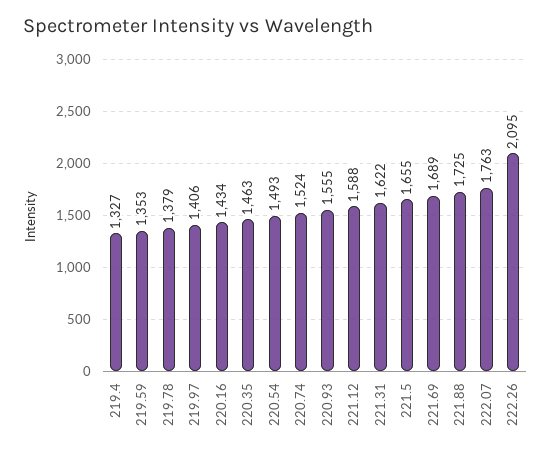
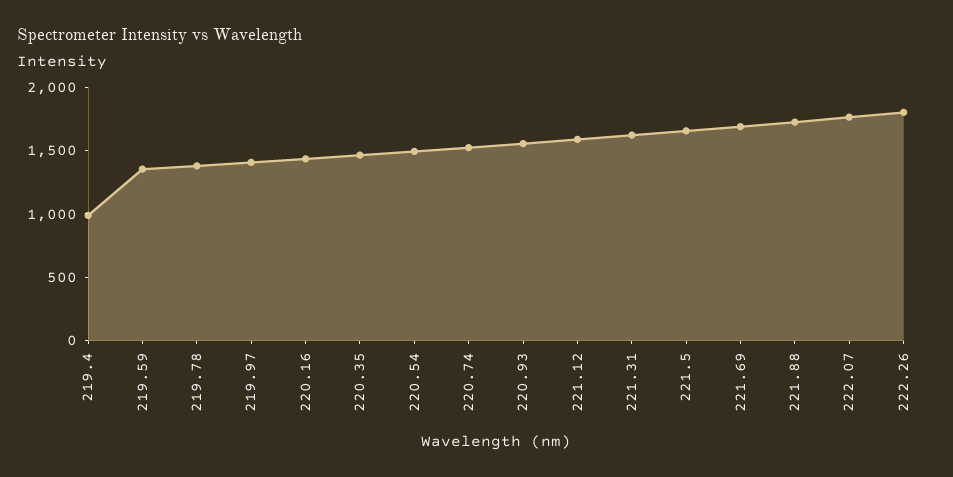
  {
-   "219.4": 1327,
+   "219.4": 1000,
    "219.59": 1353,
    "219.78": 1379,
    "219.97": 1406,
    "220.16": 1434,
    "220.35": 1463,
    "220.54": 1493,
    "220.74": 1524,
    "220.93": 1555,
    "221.12": 1588,
    "221.31": 1622,
    "221.5": 1655,
    "221.69": 1689,
    "221.88": 1725,
    "222.07": 1763,
-   "222.26": 2095
+   "222.26": 1800
  }

